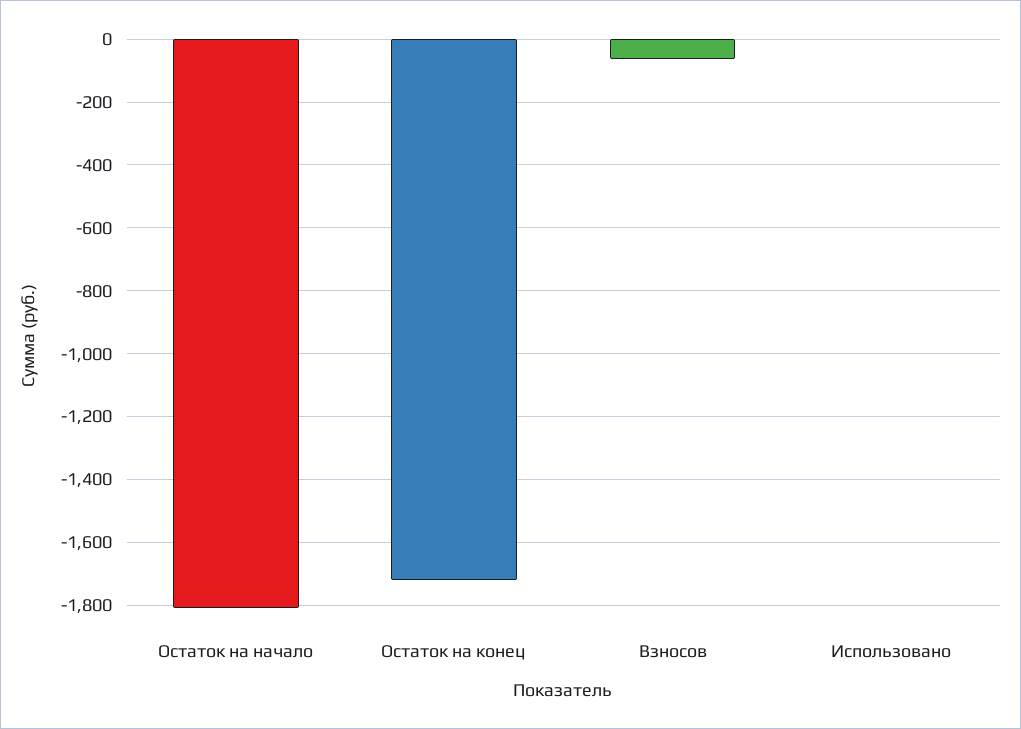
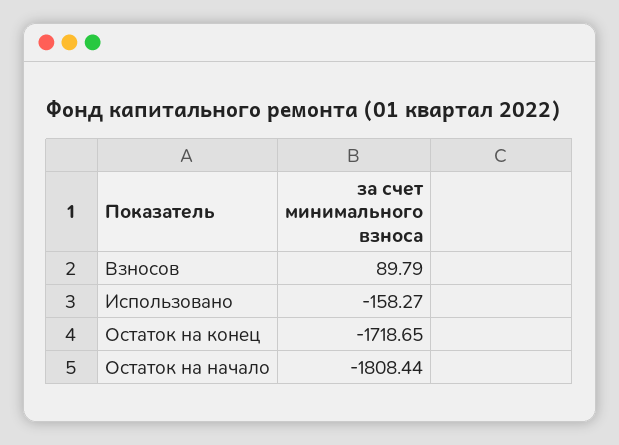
  {
    "Остаток на начало": -1808.44,
    "Остаток на конец": -1718.65,
-   "Взносов": -60,
+   "Взносов": 89.79,
-   "Использовано": 0
+   "Использовано": -158.27
  }

